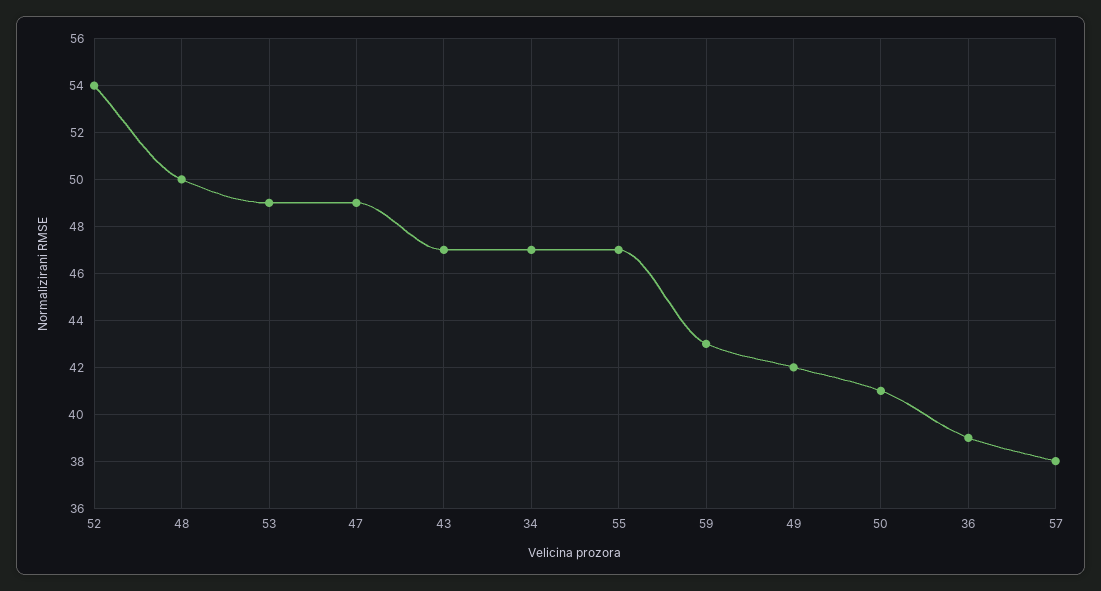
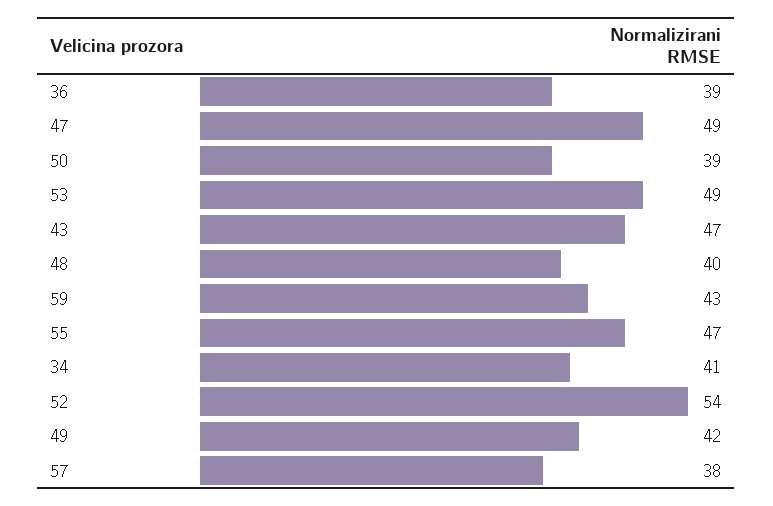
  {
    "52": 54,
-   "48": 50,
+   "48": 40,
    "53": 49,
    "47": 49,
    "43": 47,
-   "34": 47,
+   "34": 41,
    "55": 47,
    "59": 43,
    "49": 42,
-   "50": 41,
+   "50": 39,
    "36": 39,
    "57": 38
  }

